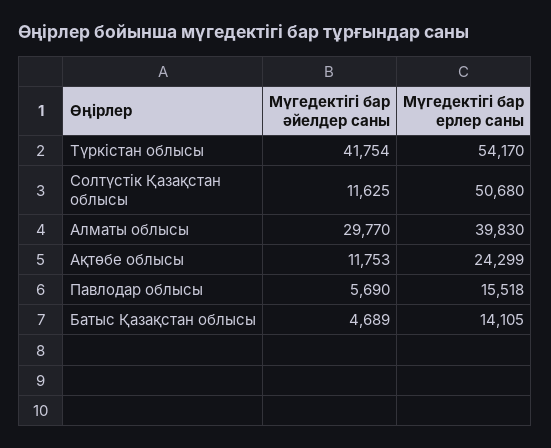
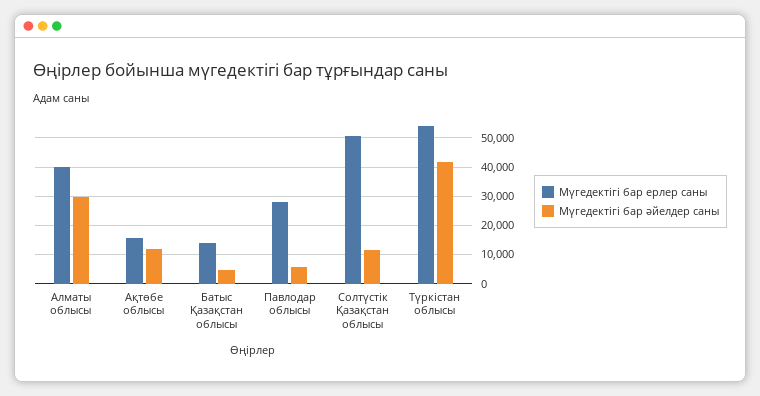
  {
    "Мүгедектігі бар әйелдер саны": {
      "Түркістан облысы": 41754,
      "Солтүстік Қазақстан облысы": 11625,
      "Алматы облысы": 29770,
      "Ақтөбе облысы": 11753,
      "Павлодар облысы": 5690,
      "Батыс Қазақстан облысы": 4689
    },
    "Мүгедектігі бар ерлер саны": {
      "Түркістан облысы": 54170,
      "Солтүстік Қазақстан облысы": 50680,
      "Алматы облысы": 39830,
-     "Ақтөбе облысы": 24299,
+     "Ақтөбе облысы": 15000,
-     "Павлодар облысы": 15518,
+     "Павлодар облысы": 27500,
      "Батыс Қазақстан облысы": 14105
    }
  }

